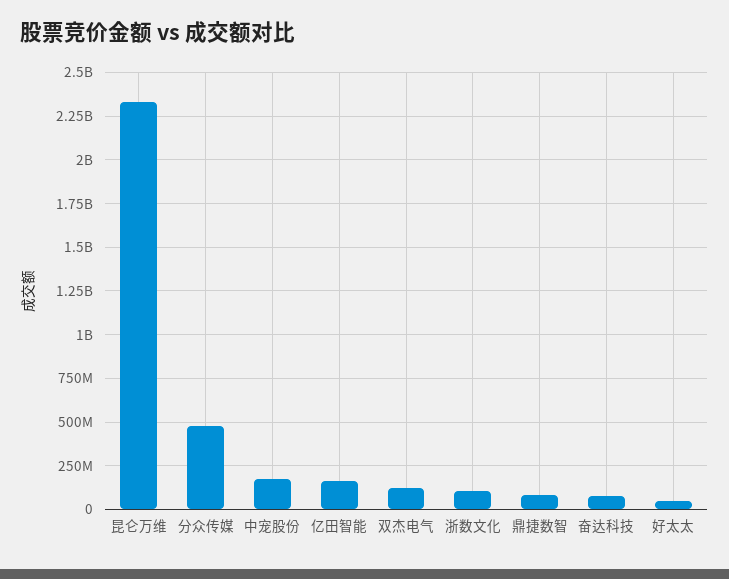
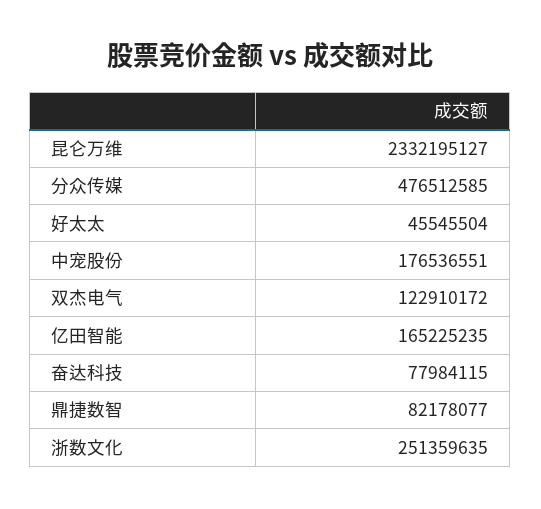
  {
    "昆仑万维": 2332195127,
    "分众传媒": 476512585,
    "中宠股份": 176536551,
    "亿田智能": 165225235,
    "双杰电气": 122910172,
-   "浙数文化": 100000000,
+   "浙数文化": 251359635,
    "鼎捷数智": 82178077,
    "奋达科技": 77984115,
    "好太太": 45545504
  }

